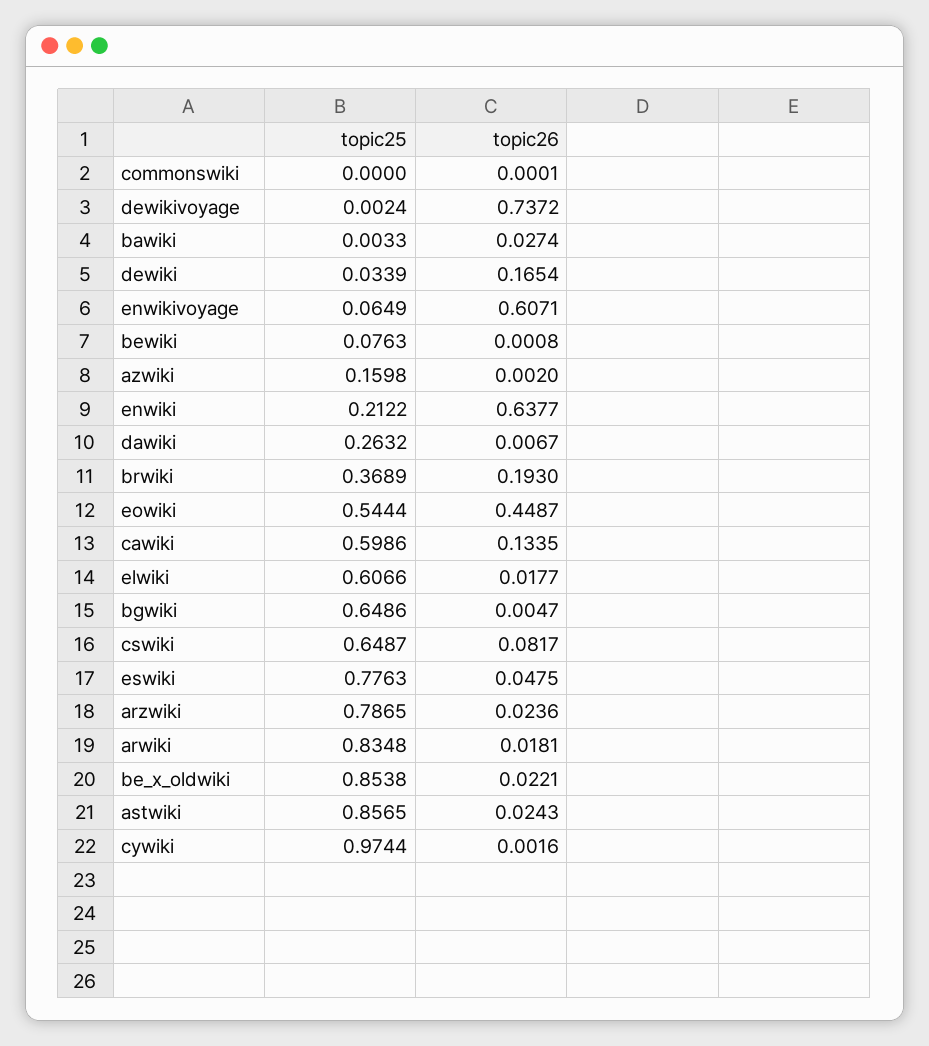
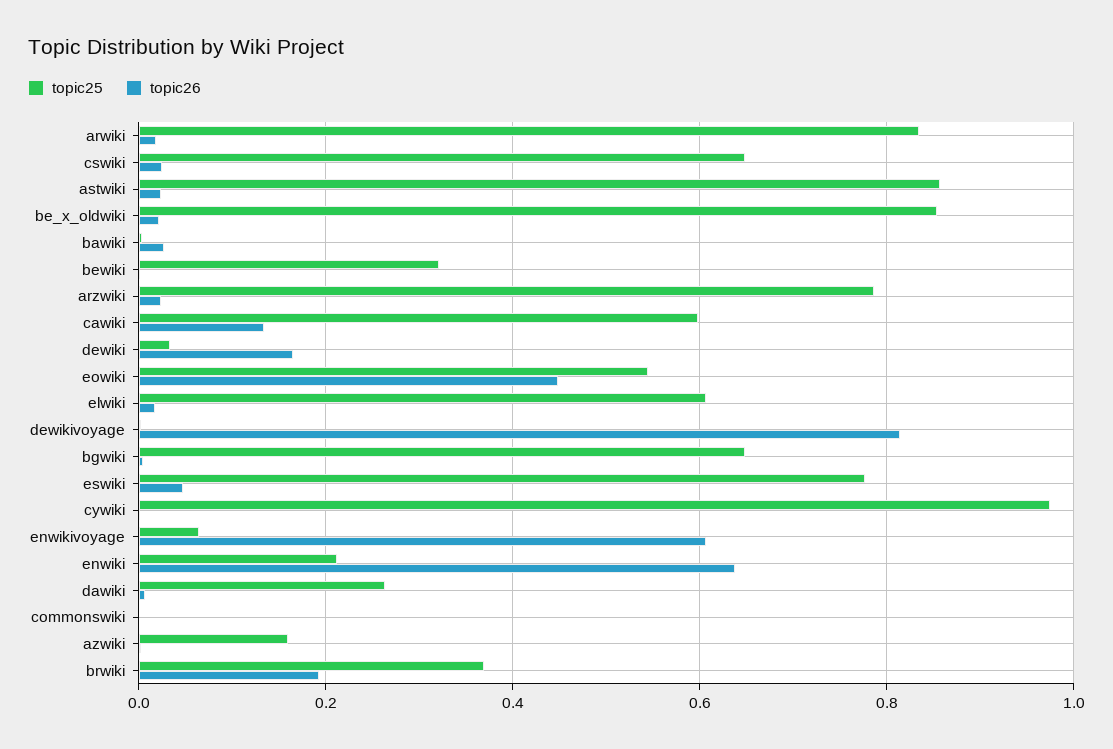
  {
    "topic25": {
      "commonswiki": 0,
      "dewikivoyage": 0.0024,
      "bawiki": 0.0033,
      "dewiki": 0.0339,
      "enwikivoyage": 0.0649,
-     "bewiki": 0.0763,
+     "bewiki": 0.32,
      "azwiki": 0.1598,
      "enwiki": 0.2122,
      "dawiki": 0.2632,
      "brwiki": 0.3689,
      "eowiki": 0.5444,
      "cawiki": 0.5986,
      "elwiki": 0.6066,
      "bgwiki": 0.6486,
      "cswiki": 0.6487,
      "eswiki": 0.7763,
      "arzwiki": 0.7865,
      "arwiki": 0.8348,
      "be_x_oldwiki": 0.8538,
      "astwiki": 0.8565,
      "cywiki": 0.9744
    },
    "topic26": {
      "commonswiki": 0.0001,
-     "dewikivoyage": 0.7372,
+     "dewikivoyage": 0.82,
      "bawiki": 0.0274,
      "dewiki": 0.1654,
      "enwikivoyage": 0.6071,
      "bewiki": 0.0008,
      "azwiki": 0.002,
      "enwiki": 0.6377,
      "dawiki": 0.0067,
      "brwiki": 0.193,
      "eowiki": 0.4487,
      "cawiki": 0.1335,
      "elwiki": 0.0177,
      "bgwiki": 0.0047,
-     "cswiki": 0.0817,
+     "cswiki": 0.02,
      "eswiki": 0.0475,
      "arzwiki": 0.0236,
      "arwiki": 0.0181,
      "be_x_oldwiki": 0.0221,
      "astwiki": 0.0243,
      "cywiki": 0.0016
    }
  }

